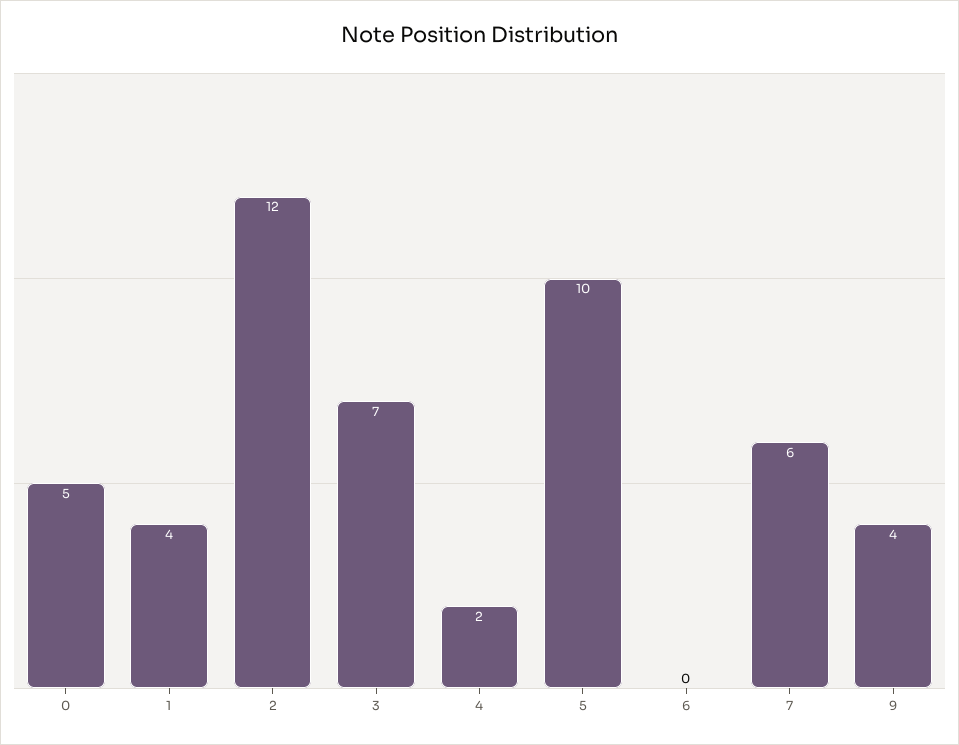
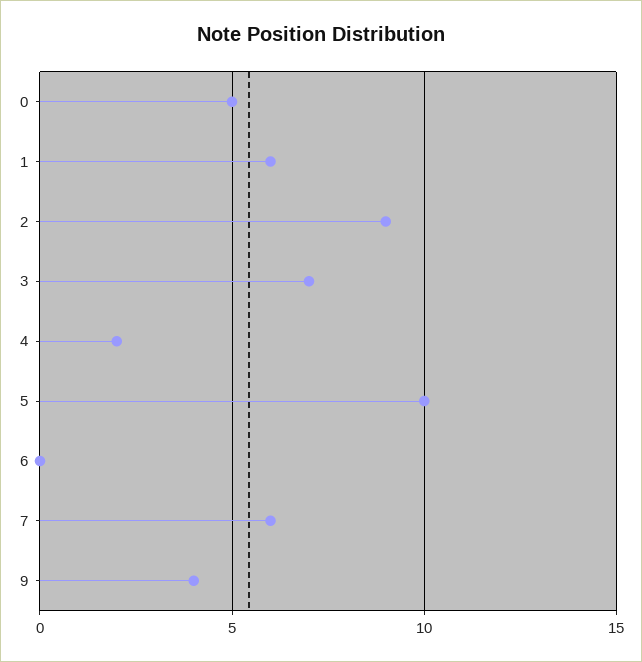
  {
    "0": 5,
-   "1": 4,
+   "1": 6,
-   "2": 12,
+   "2": 9,
    "3": 7,
    "4": 2,
    "5": 10,
    "6": 0,
    "7": 6,
    "9": 4
  }

